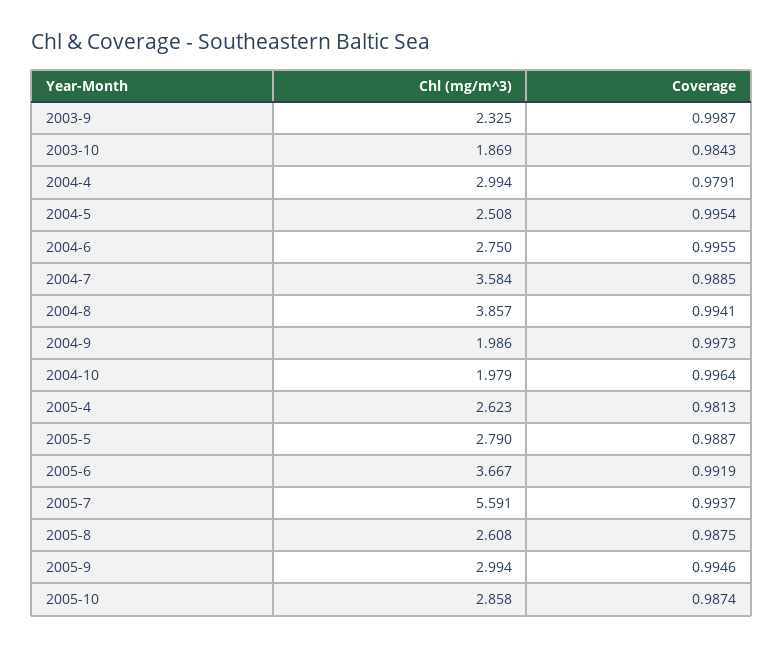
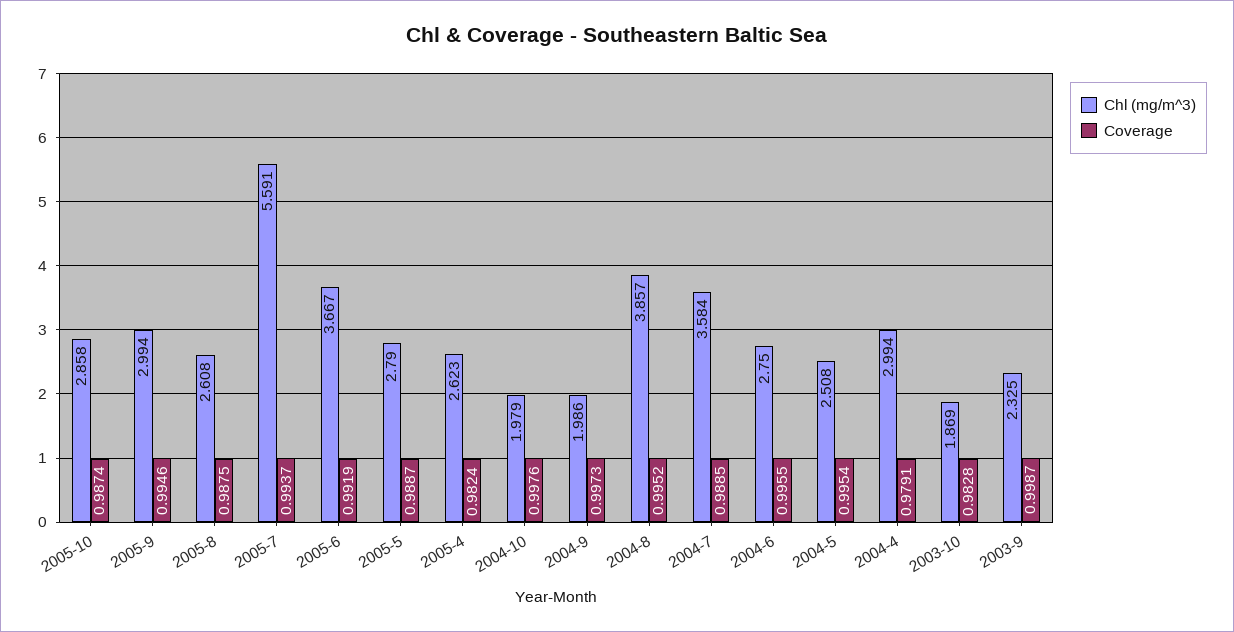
  {
    "Chl (mg/m^3)": {
      "2003-9": 2.325,
      "2003-10": 1.869,
      "2004-4": 2.994,
      "2004-5": 2.508,
      "2004-6": 2.75,
      "2004-7": 3.584,
      "2004-8": 3.857,
      "2004-9": 1.986,
      "2004-10": 1.979,
      "2005-4": 2.623,
      "2005-5": 2.79,
      "2005-6": 3.667,
      "2005-7": 5.591,
      "2005-8": 2.608,
      "2005-9": 2.994,
      "2005-10": 2.858
    },
    "Coverage": {
      "2003-9": 0.9987,
-     "2003-10": 0.9843,
+     "2003-10": 0.9828,
      "2004-4": 0.9791,
      "2004-5": 0.9954,
      "2004-6": 0.9955,
      "2004-7": 0.9885,
-     "2004-8": 0.9941,
+     "2004-8": 0.9952,
      "2004-9": 0.9973,
-     "2004-10": 0.9964,
+     "2004-10": 0.9976,
-     "2005-4": 0.9813,
+     "2005-4": 0.9824,
      "2005-5": 0.9887,
      "2005-6": 0.9919,
      "2005-7": 0.9937,
      "2005-8": 0.9875,
      "2005-9": 0.9946,
      "2005-10": 0.9874
    }
  }

